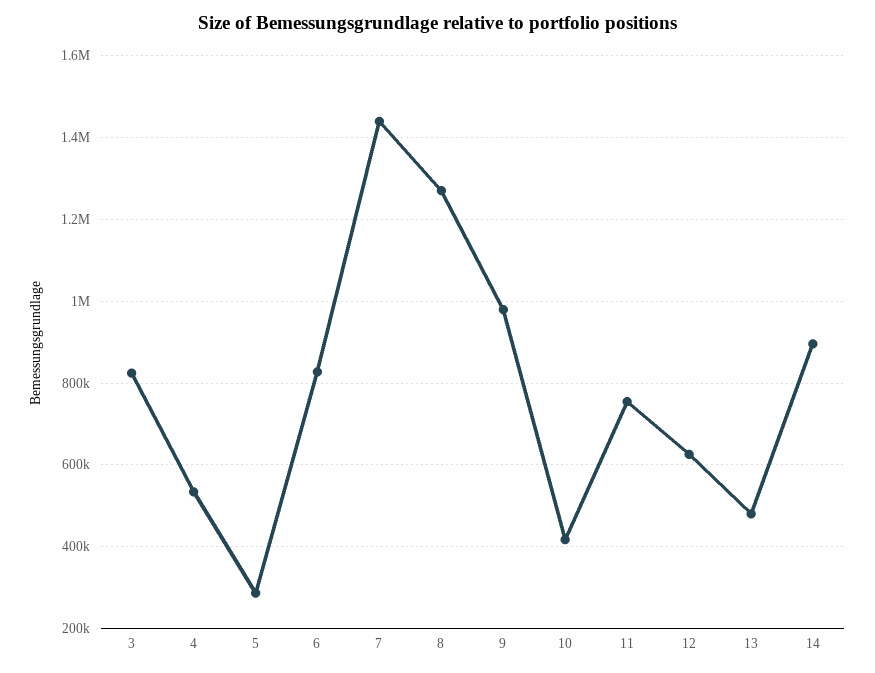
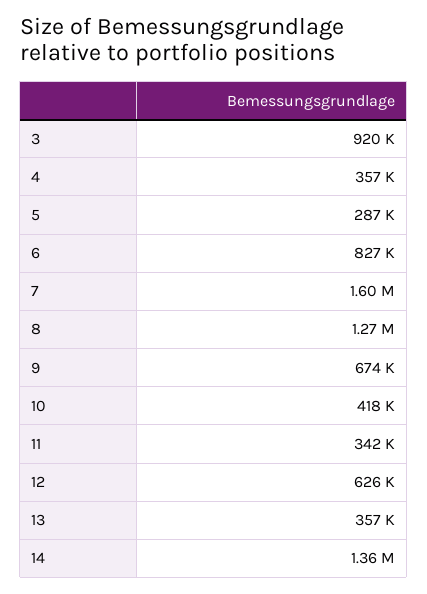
  {
-   "3": 820000,
+   "3": 920000,
-   "4": 540000,
+   "4": 357000,
    "5": 287000,
    "6": 827000,
-   "7": 1440000,
+   "7": 1600000,
    "8": 1270000,
-   "9": 980000,
+   "9": 674000,
    "10": 418000,
-   "11": 760000,
+   "11": 342000,
    "12": 626000,
-   "13": 480000,
+   "13": 357000,
-   "14": 900000
+   "14": 1360000
  }

